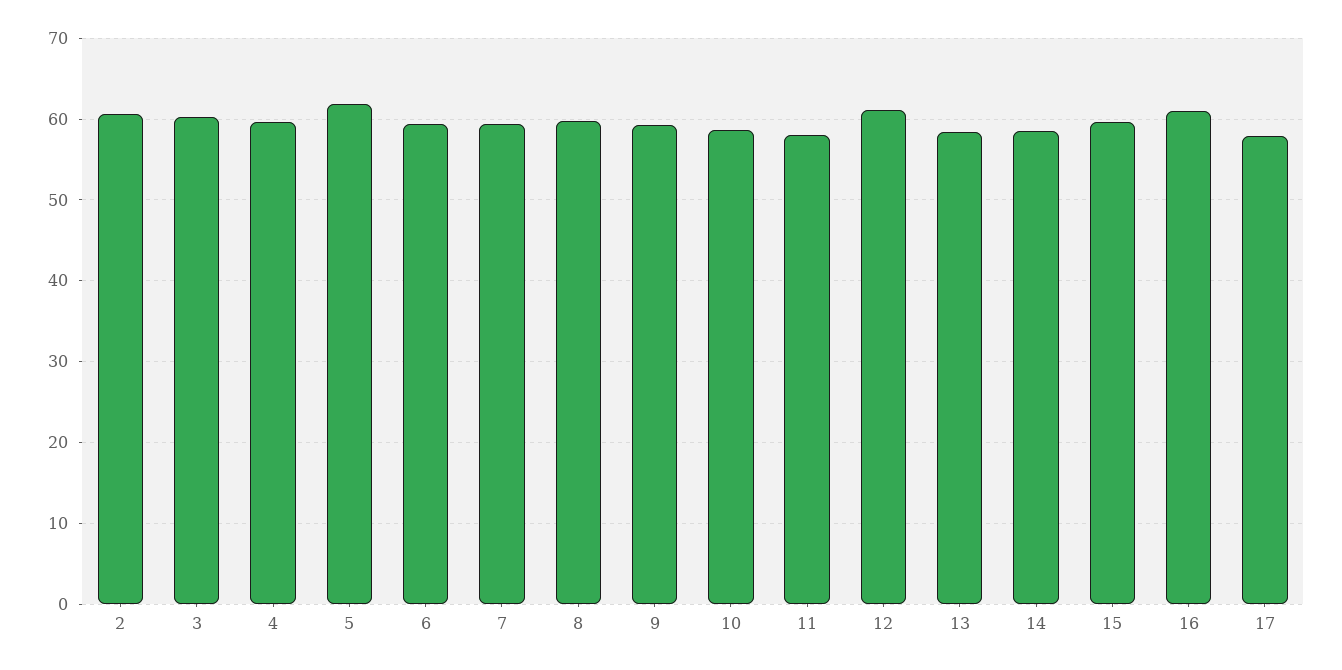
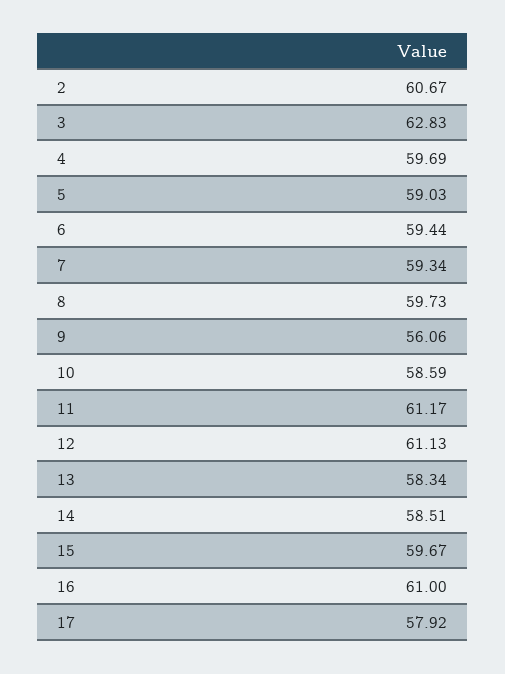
  {
    "2": 60.67,
-   "3": 60,
+   "3": 62.83,
    "4": 59.69,
-   "5": 62,
+   "5": 59.03,
    "6": 59.44,
    "7": 59.34,
    "8": 59.73,
-   "9": 59,
+   "9": 56.06,
    "10": 58.59,
-   "11": 58,
+   "11": 61.17,
    "12": 61.13,
    "13": 58.34,
    "14": 58.51,
    "15": 59.67,
    "16": 61,
    "17": 57.92
  }

